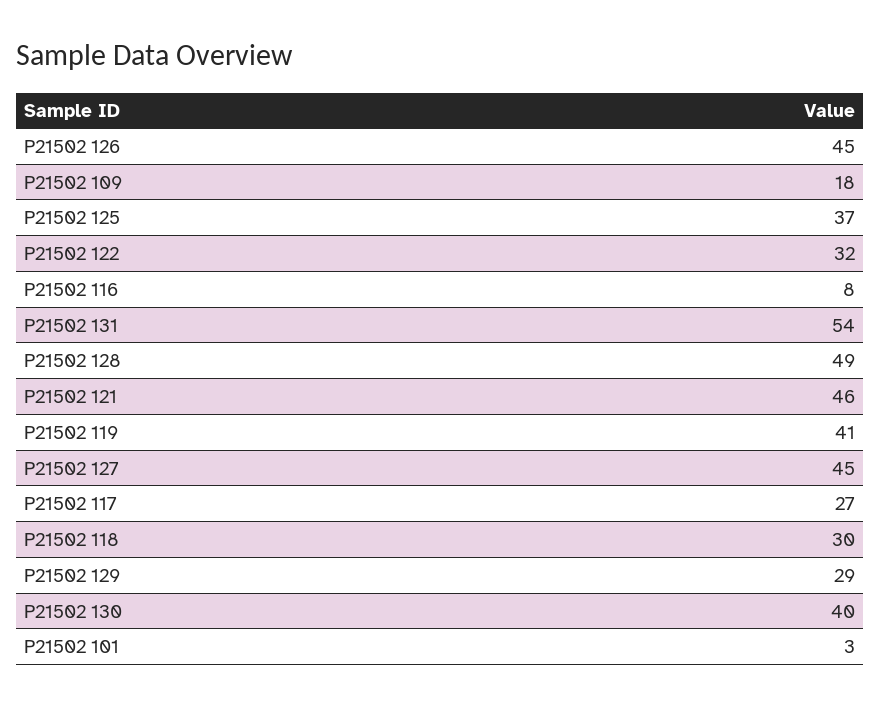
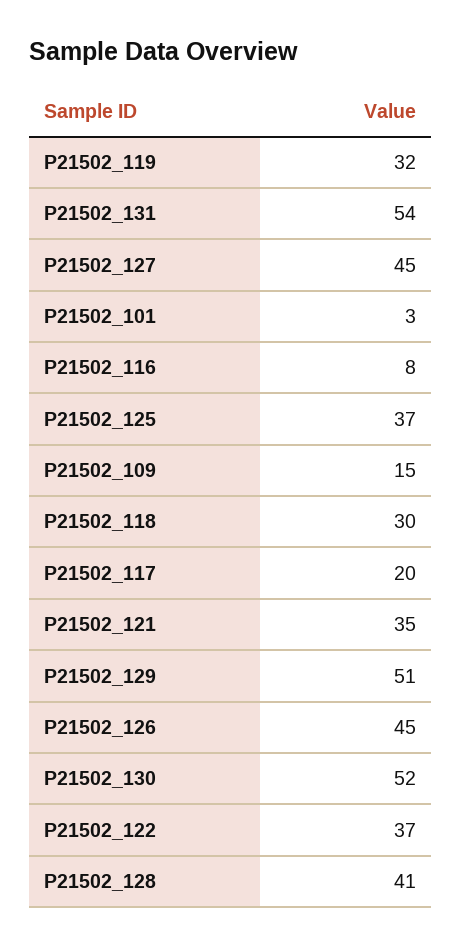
  {
    "P21502 126": 45,
-   "P21502 109": 18,
+   "P21502 109": 15,
    "P21502 125": 37,
-   "P21502 122": 32,
+   "P21502 122": 37,
    "P21502 116": 8,
    "P21502 131": 54,
-   "P21502 128": 49,
+   "P21502 128": 41,
-   "P21502 121": 46,
+   "P21502 121": 35,
-   "P21502 119": 41,
+   "P21502 119": 32,
    "P21502 127": 45,
-   "P21502 117": 27,
+   "P21502 117": 20,
    "P21502 118": 30,
-   "P21502 129": 29,
+   "P21502 129": 51,
-   "P21502 130": 40,
+   "P21502 130": 52,
    "P21502 101": 3
  }

